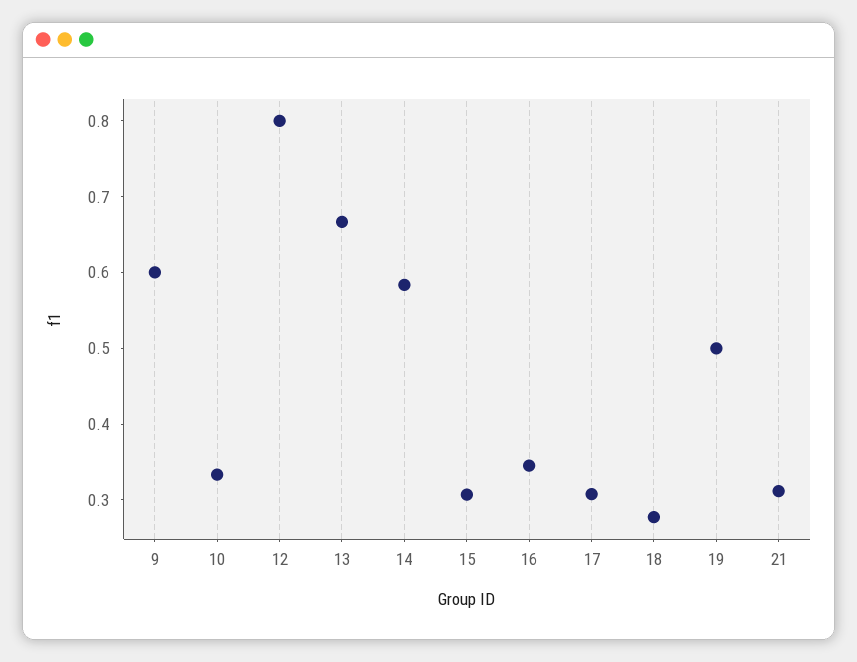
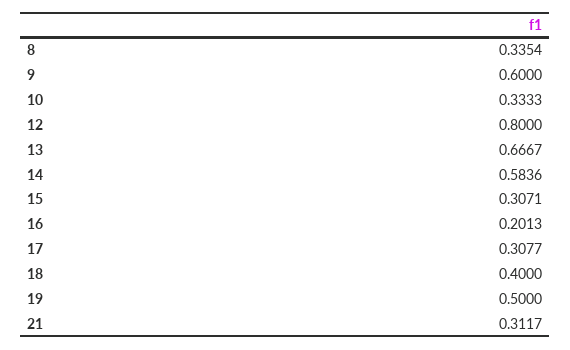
  {
    "9": 0.6,
    "10": 0.3333,
    "12": 0.8,
    "13": 0.6667,
    "14": 0.5836,
    "15": 0.3071,
-   "16": 0.34,
+   "16": 0.2013,
    "17": 0.3077,
-   "18": 0.28,
+   "18": 0.4,
    "19": 0.5,
-   "21": 0.3117
+   "21": 0.3117,
+   "8": 0.3354
  }

